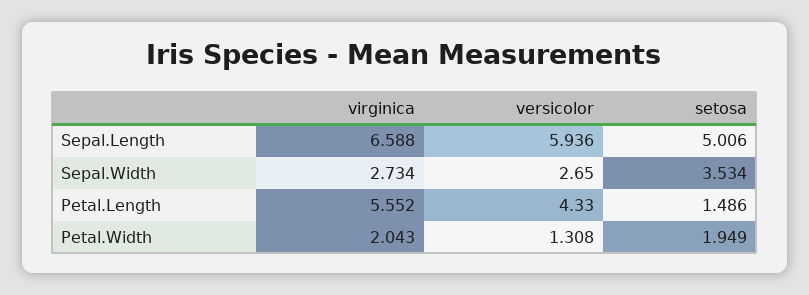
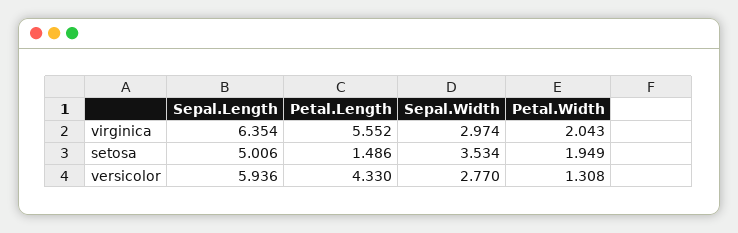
  {
    "virginica": {
-     "Sepal.Length": 6.588,
+     "Sepal.Length": 6.354,
-     "Sepal.Width": 2.734,
+     "Sepal.Width": 2.974,
      "Petal.Length": 5.552,
      "Petal.Width": 2.043
    },
    "versicolor": {
      "Sepal.Length": 5.936,
-     "Sepal.Width": 2.65,
+     "Sepal.Width": 2.77,
      "Petal.Length": 4.33,
      "Petal.Width": 1.308
    },
    "setosa": {
      "Sepal.Length": 5.006,
      "Sepal.Width": 3.534,
      "Petal.Length": 1.486,
      "Petal.Width": 1.949
    }
  }

